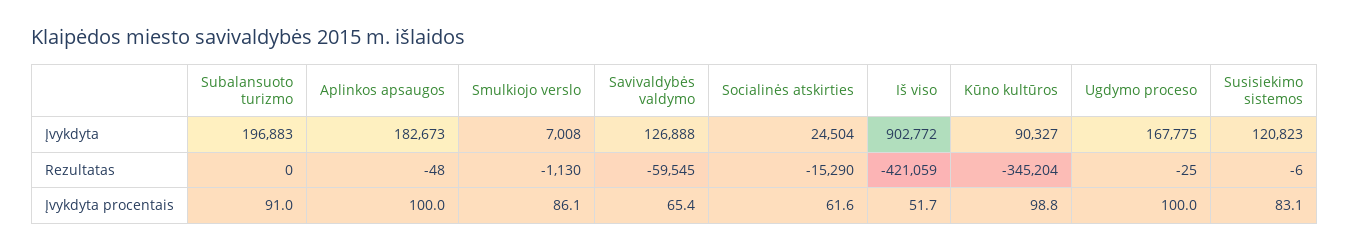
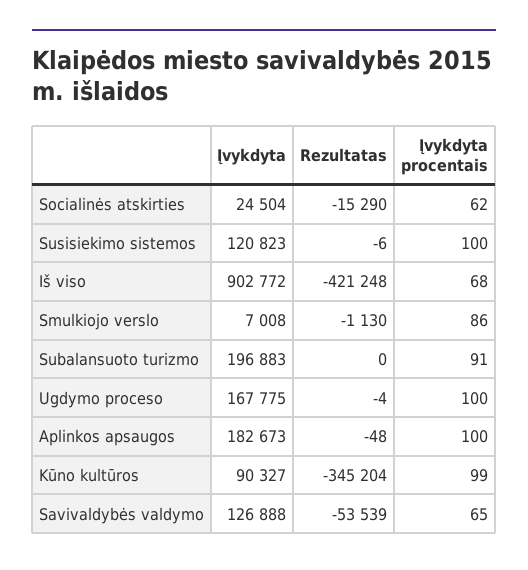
  {
    "Subalansuoto turizmo": {
      "Įvykdyta": 196883,
      "Rezultatas": 0,
      "Įvykdyta procentais": 91
    },
    "Aplinkos apsaugos": {
      "Įvykdyta": 182673,
      "Rezultatas": -48,
      "Įvykdyta procentais": 100
    },
    "Smulkiojo verslo": {
      "Įvykdyta": 7008,
      "Rezultatas": -1130,
      "Įvykdyta procentais": 86.1
    },
    "Savivaldybės valdymo": {
      "Įvykdyta": 126888,
-     "Rezultatas": -59545,
+     "Rezultatas": -53539,
      "Įvykdyta procentais": 65.4
    },
    "Socialinės atskirties": {
      "Įvykdyta": 24504,
      "Rezultatas": -15290,
      "Įvykdyta procentais": 61.6
    },
    "Iš viso": {
      "Įvykdyta": 902772,
-     "Rezultatas": -421059,
+     "Rezultatas": -421248,
-     "Įvykdyta procentais": 51.7
+     "Įvykdyta procentais": 68
    },
    "Kūno kultūros": {
      "Įvykdyta": 90327,
      "Rezultatas": -345204,
      "Įvykdyta procentais": 98.8
    },
    "Ugdymo proceso": {
      "Įvykdyta": 167775,
-     "Rezultatas": -25,
+     "Rezultatas": -4,
      "Įvykdyta procentais": 100
    },
    "Susisiekimo sistemos": {
      "Įvykdyta": 120823,
      "Rezultatas": -6,
-     "Įvykdyta procentais": 83.1
+     "Įvykdyta procentais": 100
    }
  }

